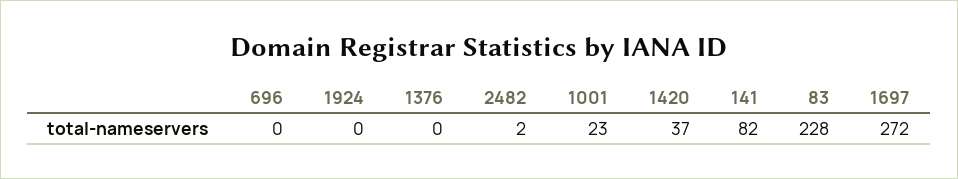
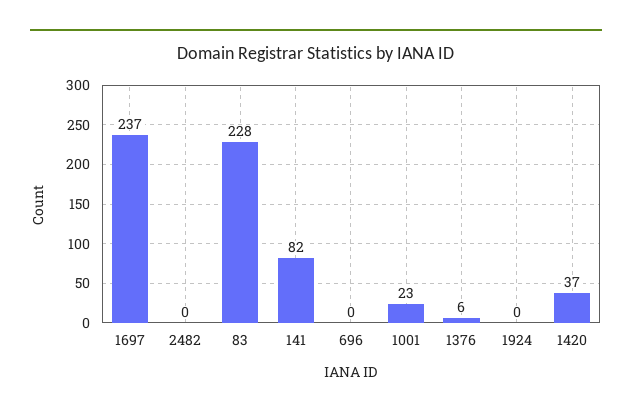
  {
    "696": 0,
    "1924": 0,
-   "1376": 0,
+   "1376": 6,
-   "2482": 2,
+   "2482": 0,
    "1001": 23,
    "1420": 37,
    "141": 82,
    "83": 228,
-   "1697": 272
+   "1697": 237
  }

